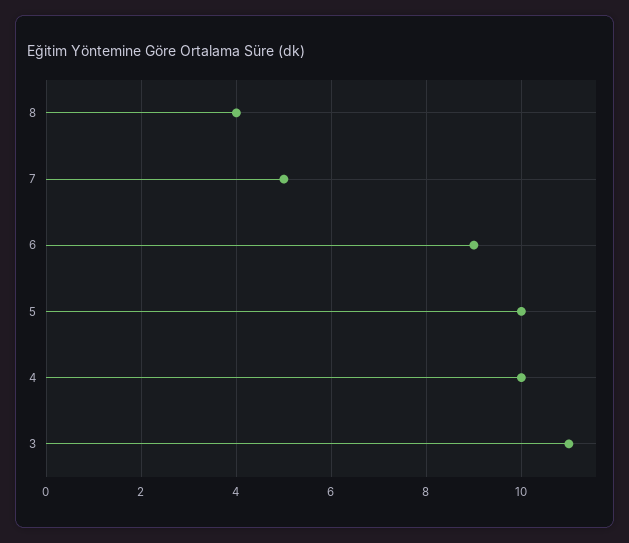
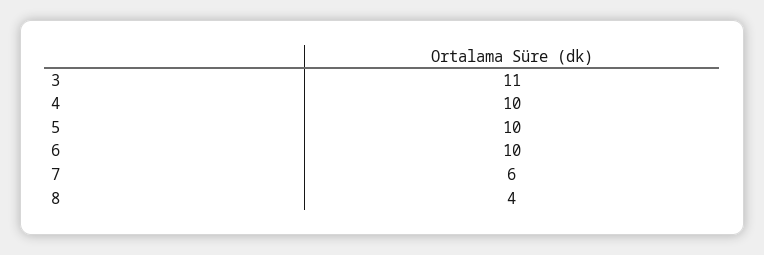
  {
    "8": 4,
-   "7": 5,
+   "7": 6,
-   "6": 9,
+   "6": 10,
    "5": 10,
    "4": 10,
    "3": 11
  }

